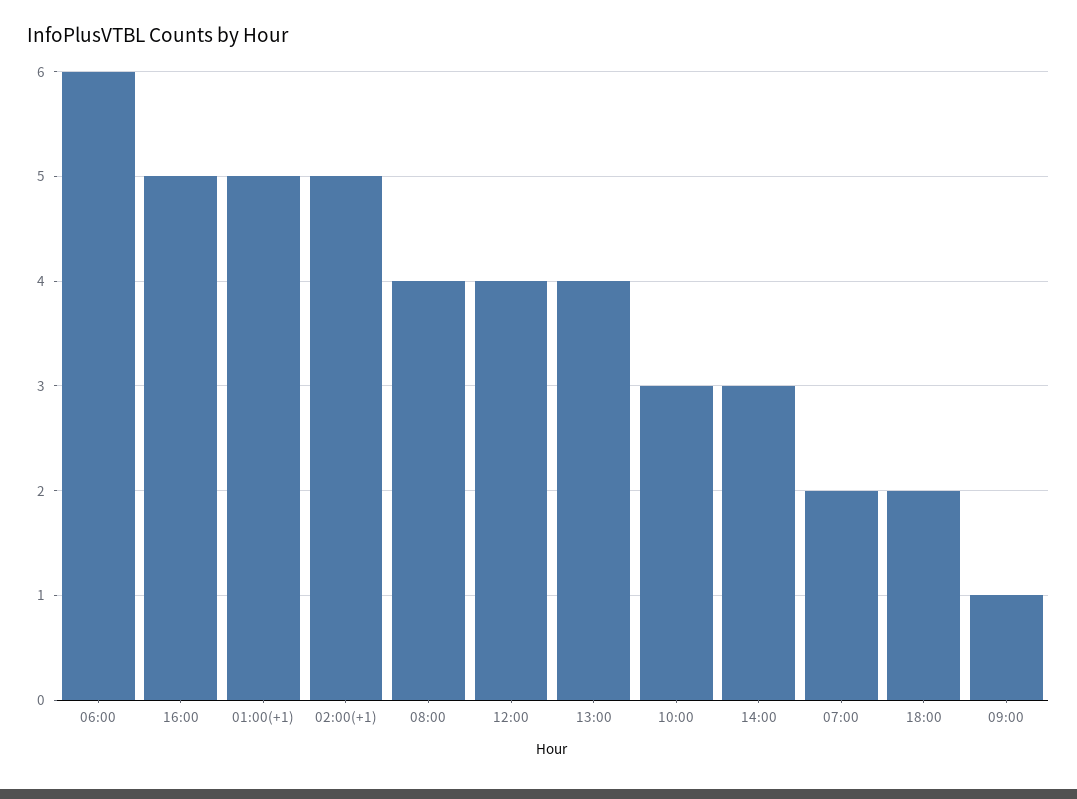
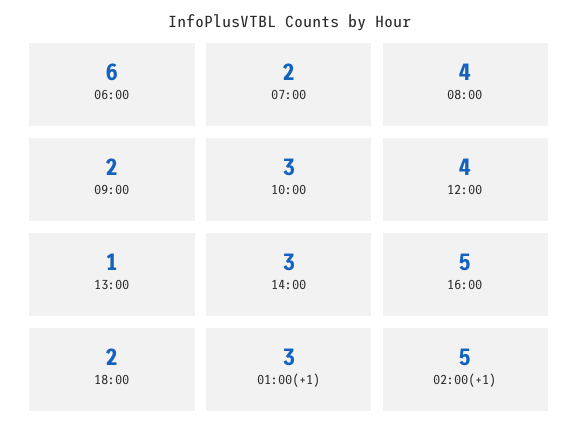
  {
    "06:00": 6,
    "16:00": 5,
-   "01:00(+1)": 5,
+   "01:00(+1)": 3,
    "02:00(+1)": 5,
    "08:00": 4,
    "12:00": 4,
-   "13:00": 4,
+   "13:00": 1,
    "10:00": 3,
    "14:00": 3,
    "07:00": 2,
    "18:00": 2,
-   "09:00": 1
+   "09:00": 2
  }

